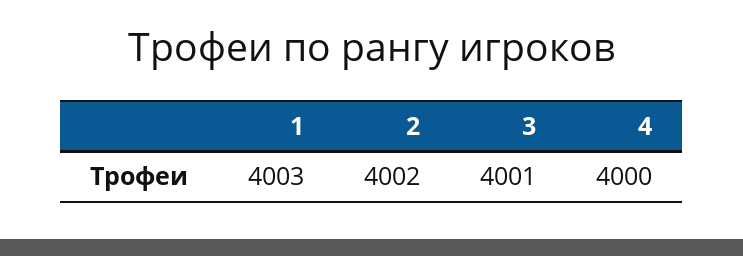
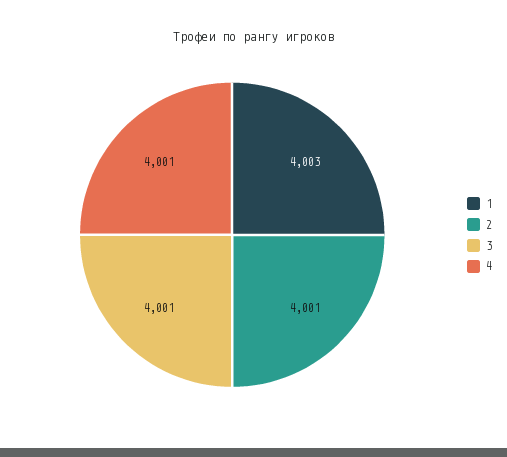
  {
    "1": 4003,
-   "2": 4002,
+   "2": 4001,
    "3": 4001,
-   "4": 4000
+   "4": 4001
  }

